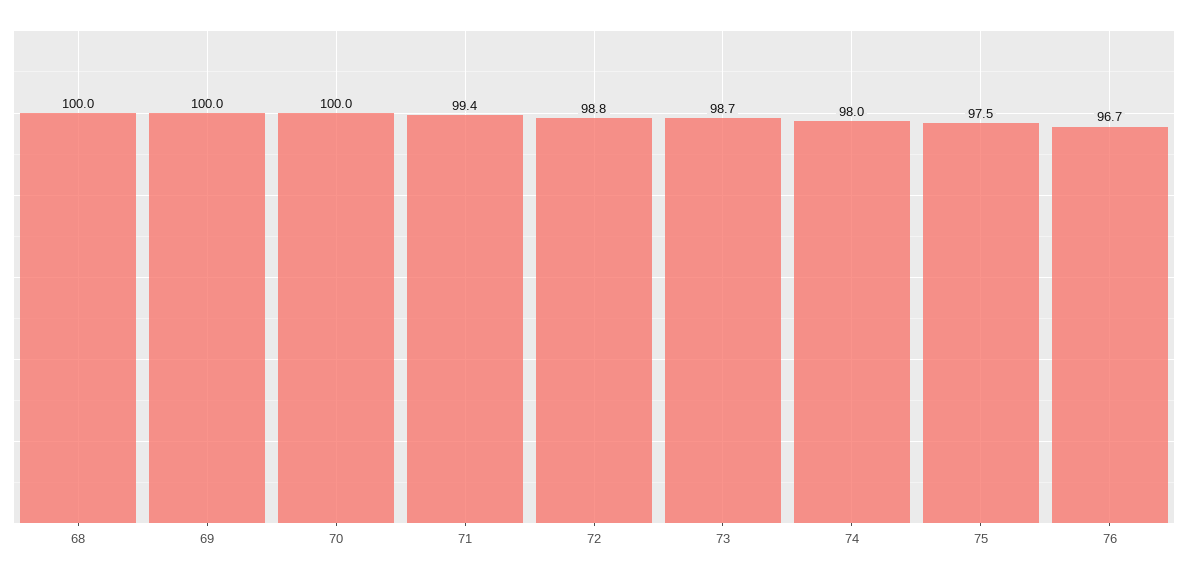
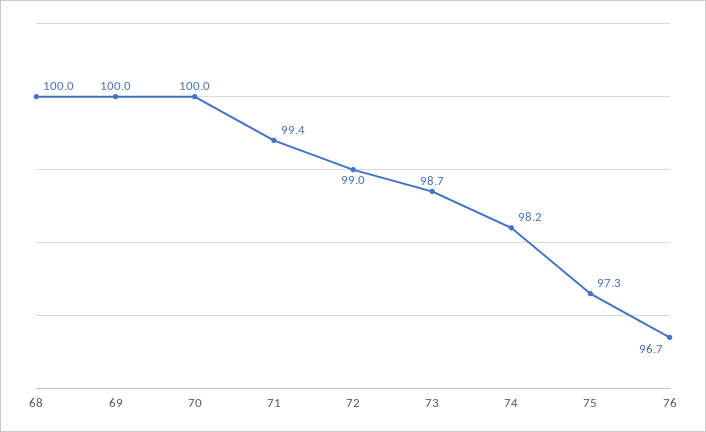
  {
    "68": 100,
    "69": 100,
    "70": 100,
    "71": 99.4,
-   "72": 98.8,
+   "72": 99,
    "73": 98.7,
-   "74": 98,
+   "74": 98.2,
-   "75": 97.5,
+   "75": 97.3,
    "76": 96.7
  }

